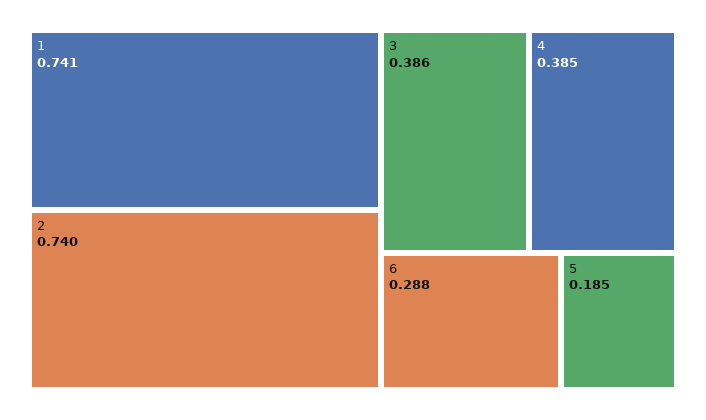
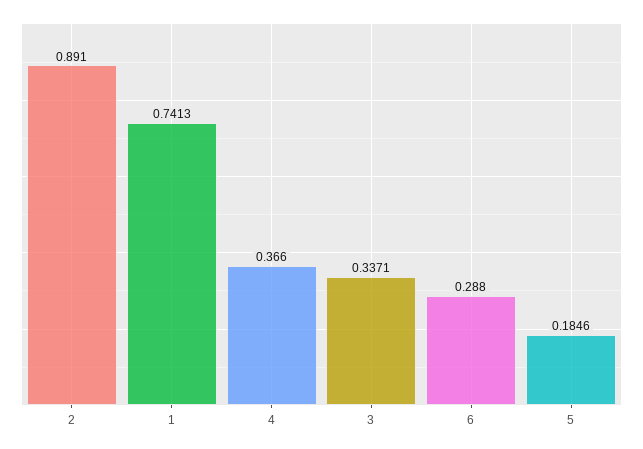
  {
    "1": 0.7413,
-   "2": 0.74,
+   "2": 0.891,
-   "3": 0.386,
+   "3": 0.3371,
-   "4": 0.385,
+   "4": 0.366,
    "6": 0.288,
    "5": 0.1846
  }

